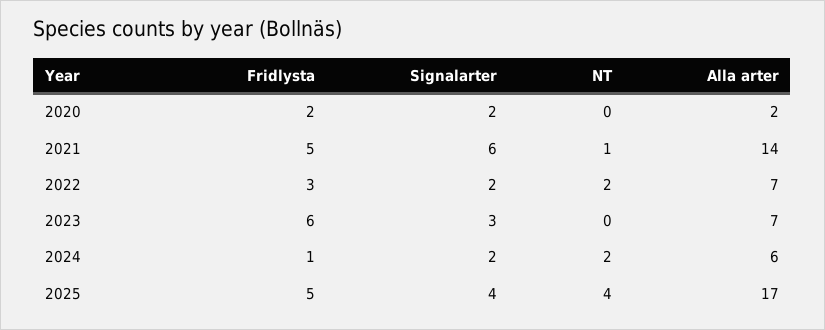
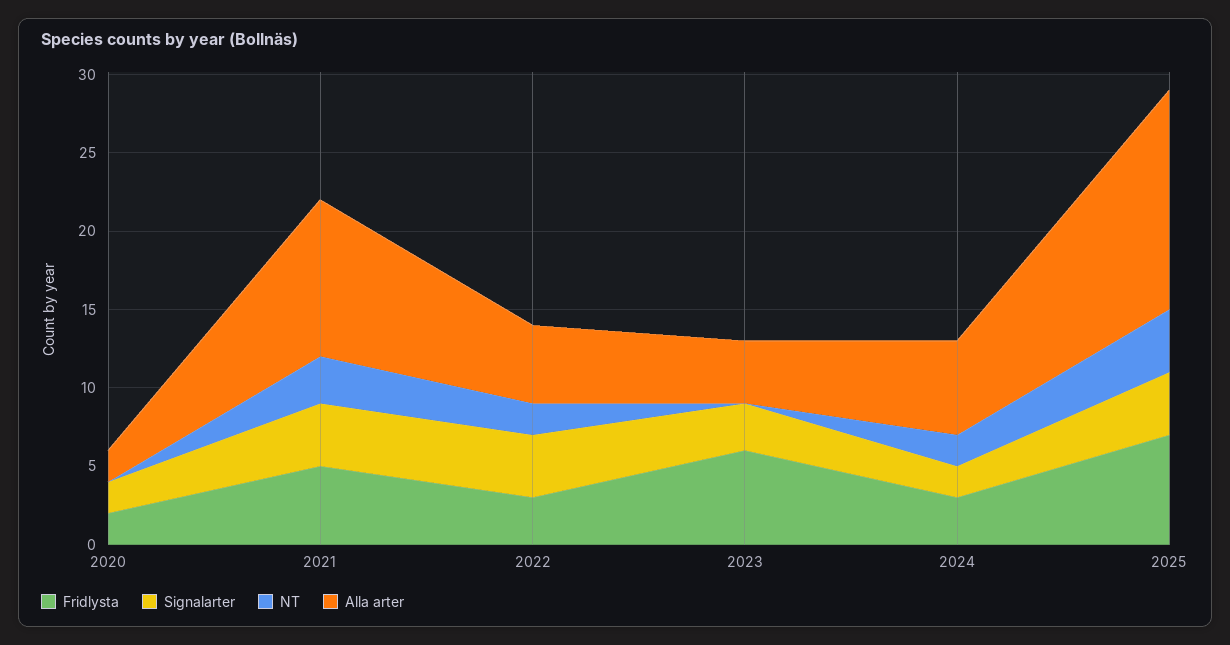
  {
    "Fridlysta": {
      "2020": 2,
      "2021": 5,
      "2022": 3,
      "2023": 6,
-     "2024": 1,
+     "2024": 3,
-     "2025": 5
+     "2025": 7
    },
    "Signalarter": {
      "2020": 2,
-     "2021": 6,
+     "2021": 4,
-     "2022": 2,
+     "2022": 4,
      "2023": 3,
      "2024": 2,
      "2025": 4
    },
    "NT": {
      "2020": 0,
-     "2021": 1,
+     "2021": 3,
      "2022": 2,
      "2023": 0,
      "2024": 2,
      "2025": 4
    },
    "Alla arter": {
      "2020": 2,
-     "2021": 14,
+     "2021": 10,
-     "2022": 7,
+     "2022": 5,
-     "2023": 7,
+     "2023": 4,
      "2024": 6,
-     "2025": 17
+     "2025": 14
    }
  }

